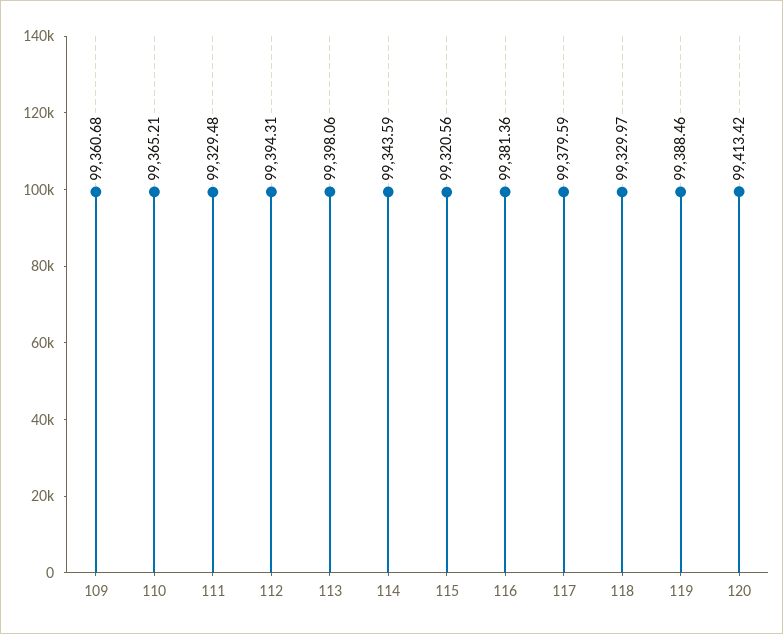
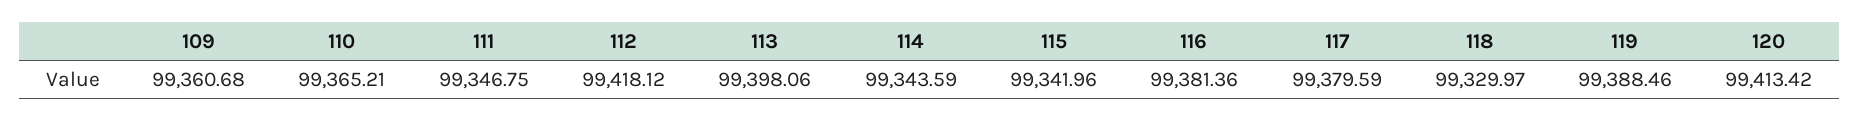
  {
    "109": 99360.68,
    "110": 99365.21,
-   "111": 99329.48,
+   "111": 99346.75,
-   "112": 99394.31,
+   "112": 99418.12,
    "113": 99398.06,
    "114": 99343.59,
-   "115": 99320.56,
+   "115": 99341.96,
    "116": 99381.36,
    "117": 99379.59,
    "118": 99329.97,
    "119": 99388.46,
    "120": 99413.42
  }

